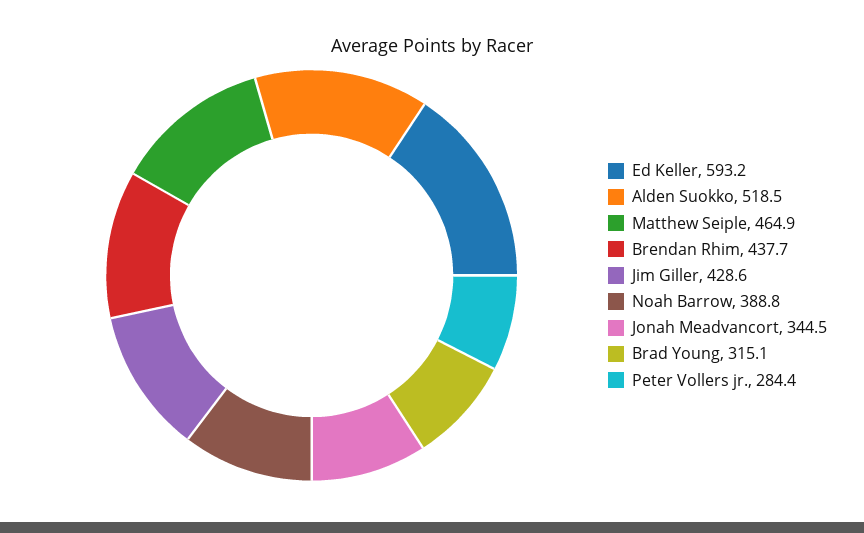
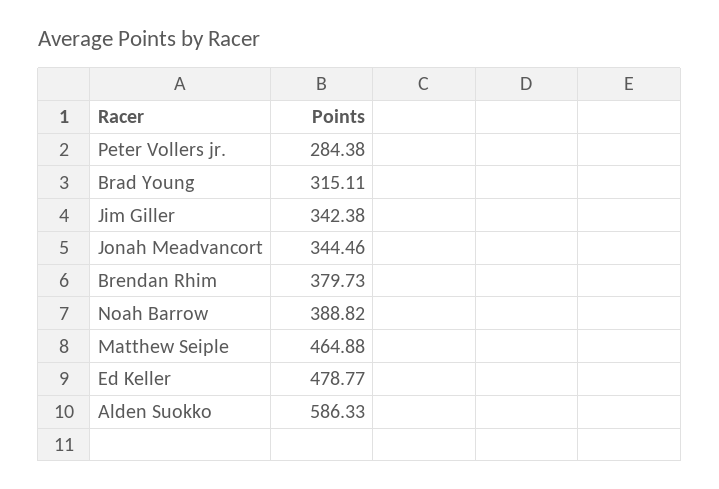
  {
-   "Ed Keller": 593.2,
+   "Ed Keller": 478.77,
-   "Alden Suokko": 518.5,
+   "Alden Suokko": 586.33,
    "Matthew Seiple": 464.88,
-   "Brendan Rhim": 437.7,
+   "Brendan Rhim": 379.73,
-   "Jim Giller": 428.6,
+   "Jim Giller": 342.38,
    "Noah Barrow": 388.82,
    "Jonah Meadvancort": 344.46,
    "Brad Young": 315.11,
    "Peter Vollers jr.": 284.38
  }

